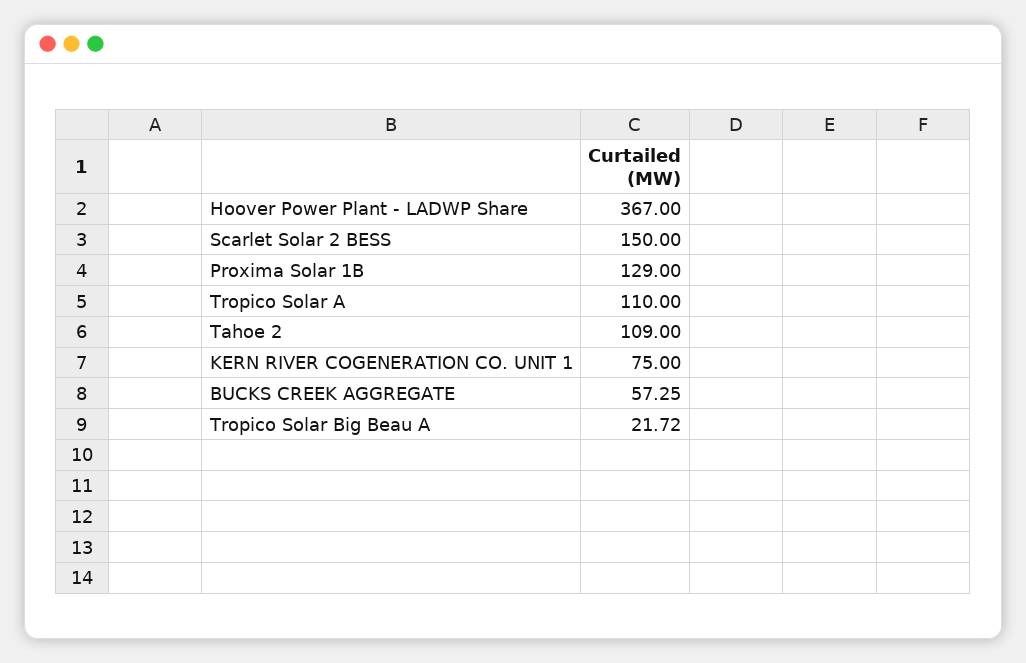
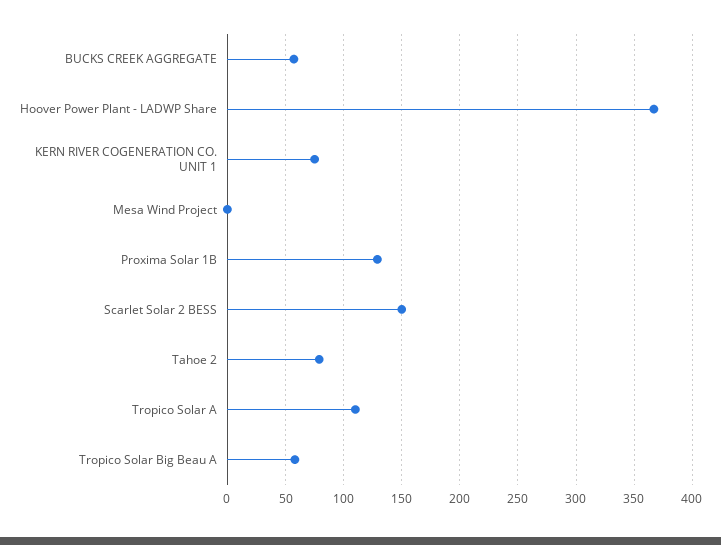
  {
    "Hoover Power Plant - LADWP Share": 367,
    "Scarlet Solar 2 BESS": 150,
    "Proxima Solar 1B": 129,
    "Tropico Solar A": 110,
-   "Tahoe 2": 109,
+   "Tahoe 2": 80,
    "KERN RIVER COGENERATION CO. UNIT 1": 75,
    "BUCKS CREEK AGGREGATE": 57.25,
-   "Tropico Solar Big Beau A": 21.72
+   "Tropico Solar Big Beau A": 60,
+   "Mesa Wind Project": 0
  }

